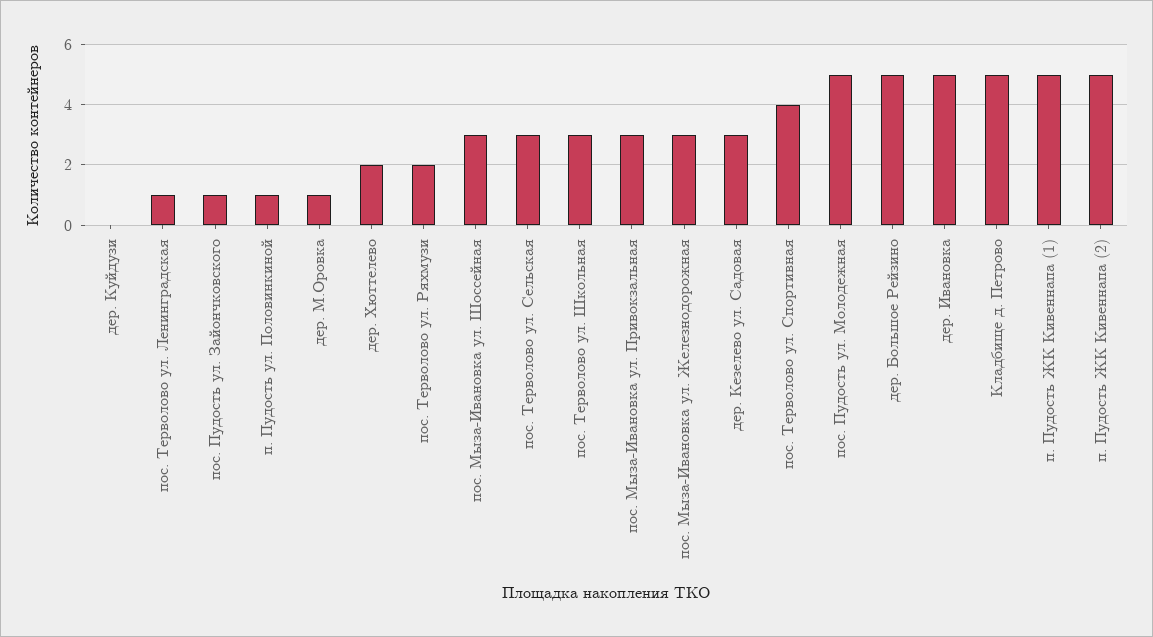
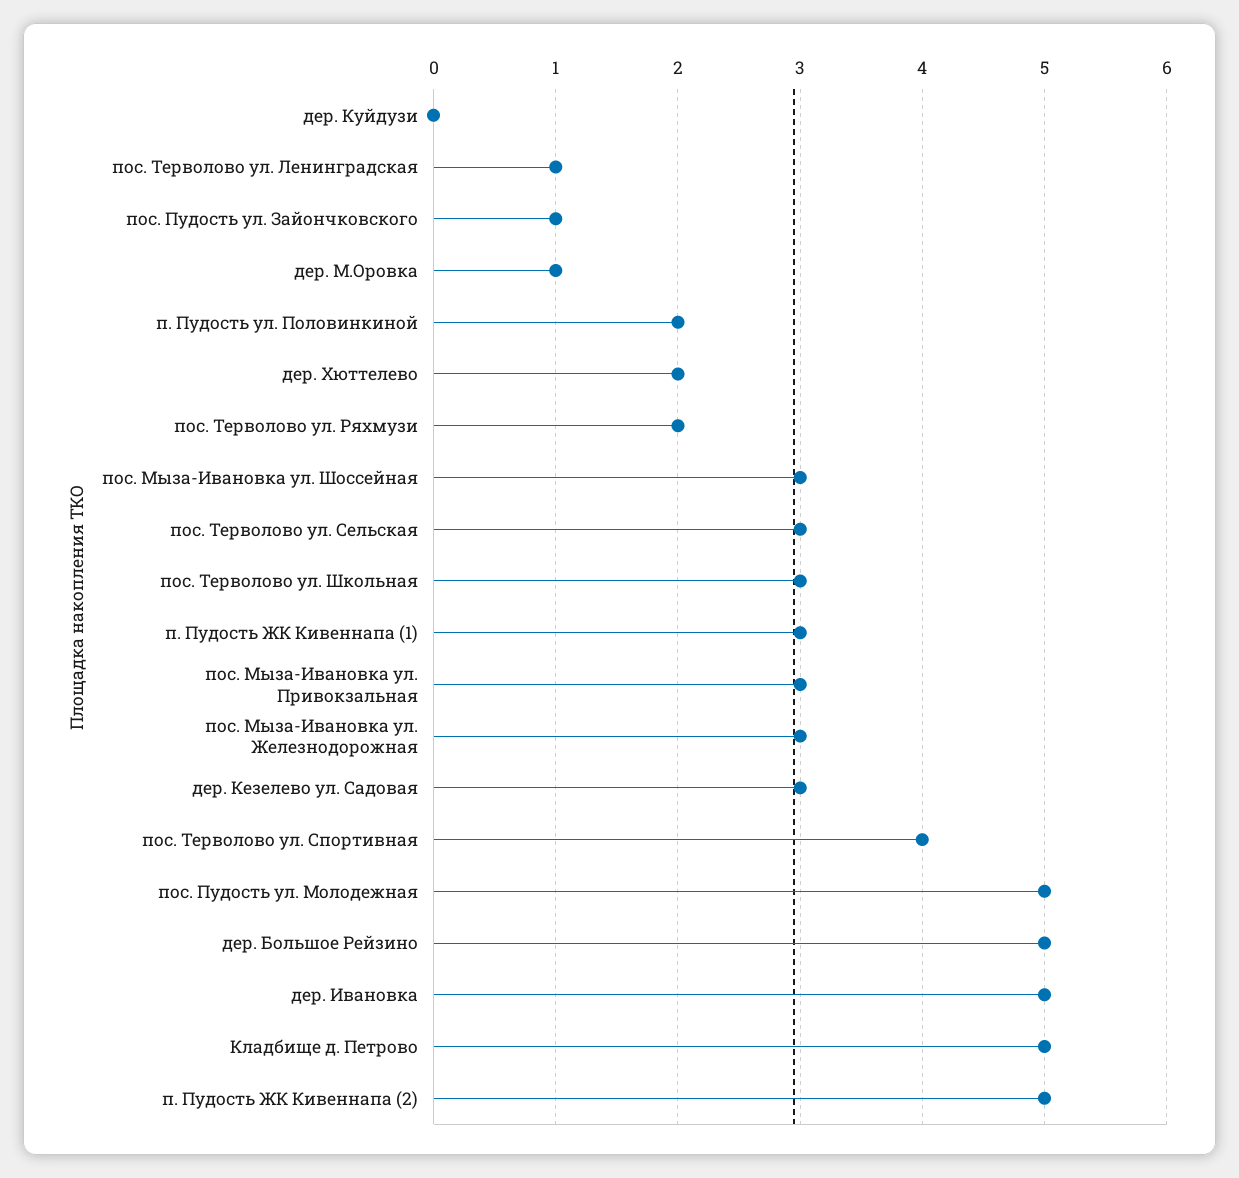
  {
    "дер. Куйдузи": 0,
    "пос. Терволово ул. Ленинградская": 1,
    "пос. Пудость ул. Зайончковского": 1,
-   "п. Пудость ул. Половинкиной": 1,
+   "п. Пудость ул. Половинкиной": 2,
    "дер. М.Оровка": 1,
    "дер. Хюттелево": 2,
    "пос. Терволово ул. Ряхмузи": 2,
    "пос. Мыза-Ивановка ул. Шоссейная": 3,
    "пос. Терволово ул. Сельская": 3,
    "пос. Терволово ул. Школьная": 3,
    "пос. Мыза-Ивановка ул. Привокзальная": 3,
    "пос. Мыза-Ивановка ул. Железнодорожная": 3,
    "дер. Кезелево ул. Садовая": 3,
    "пос. Терволово ул. Спортивная": 4,
    "пос. Пудость ул. Молодежная": 5,
    "дер. Большое Рейзино": 5,
    "дер. Ивановка": 5,
    "Кладбище д. Петрово": 5,
-   "п. Пудость ЖК Кивеннапа (1)": 5,
+   "п. Пудость ЖК Кивеннапа (1)": 3,
    "п. Пудость ЖК Кивеннапа (2)": 5
  }

